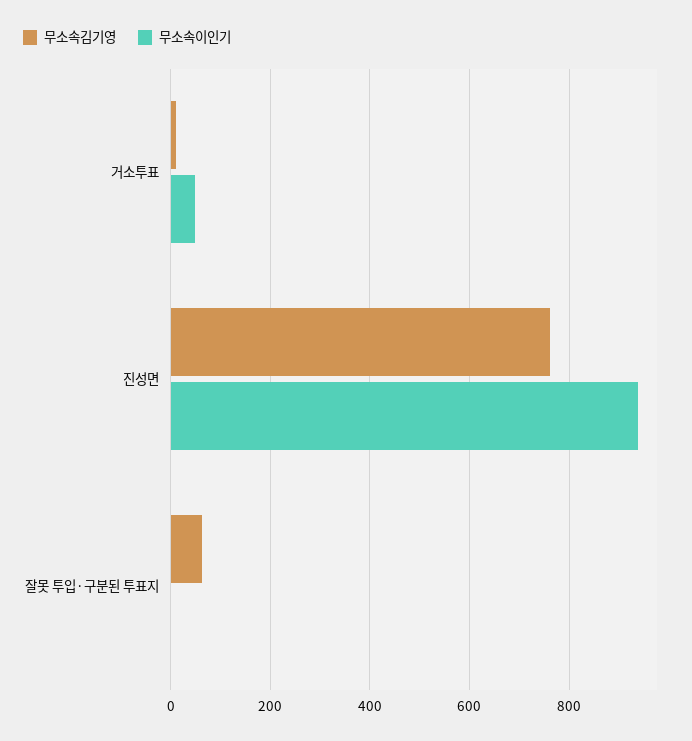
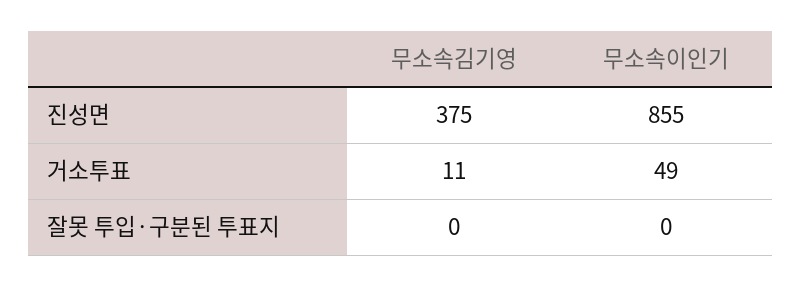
  {
    "무소속김기영": {
      "거소투표": 11,
-     "진성면": 760,
+     "진성면": 375,
-     "잘못 투입·구분된 투표지": 60
+     "잘못 투입·구분된 투표지": 0
    },
    "무소속이인기": {
      "거소투표": 49,
-     "진성면": 940,
+     "진성면": 855,
      "잘못 투입·구분된 투표지": 0
    }
  }

